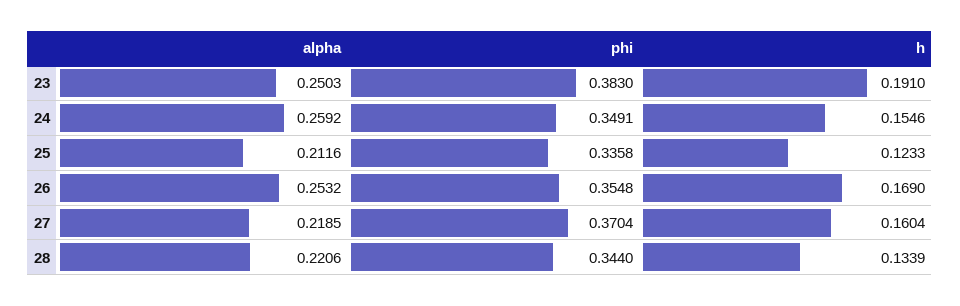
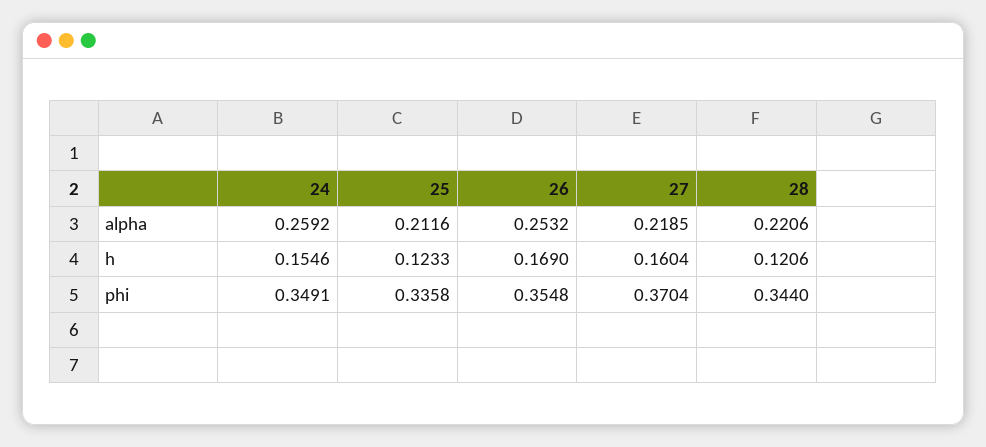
  {
    "alpha": {
-     "23": 0.2503,
      "24": 0.2592,
      "25": 0.2116,
      "26": 0.2532,
      "27": 0.2185,
      "28": 0.2206
    },
    "phi": {
-     "23": 0.383,
      "24": 0.3491,
      "25": 0.3358,
      "26": 0.3548,
      "27": 0.3704,
      "28": 0.344
    },
    "h": {
-     "23": 0.191,
      "24": 0.1546,
      "25": 0.1233,
      "26": 0.169,
      "27": 0.1604,
-     "28": 0.1339
+     "28": 0.1206
    }
  }

